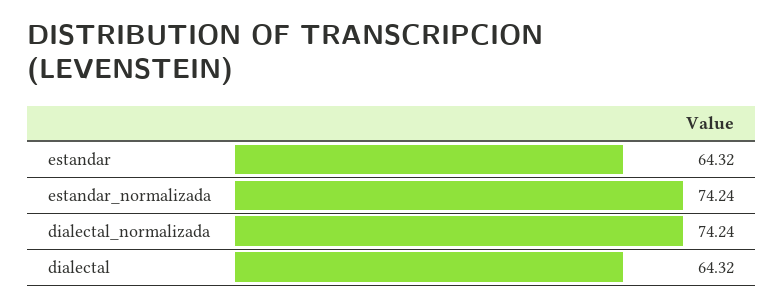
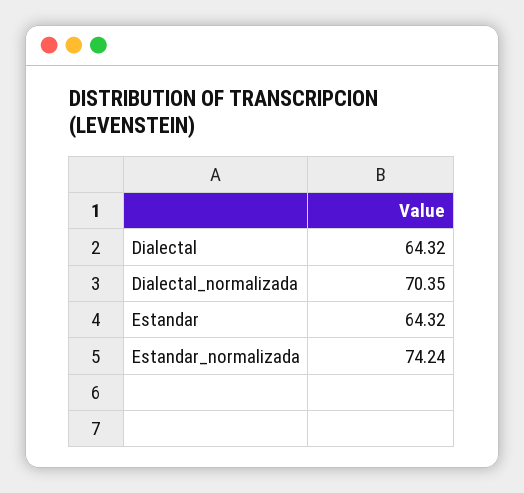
  {
    "estandar": 64.32,
    "estandar_normalizada": 74.24,
-   "dialectal_normalizada": 74.24,
+   "dialectal_normalizada": 70.35,
    "dialectal": 64.32
  }

